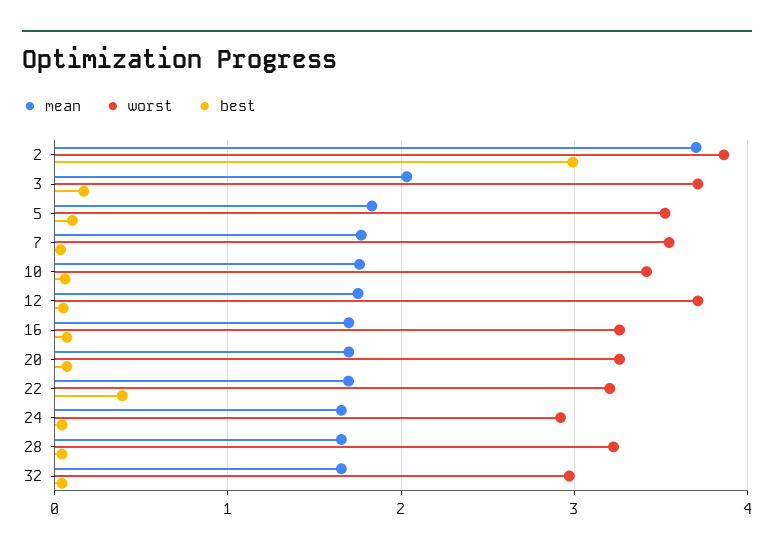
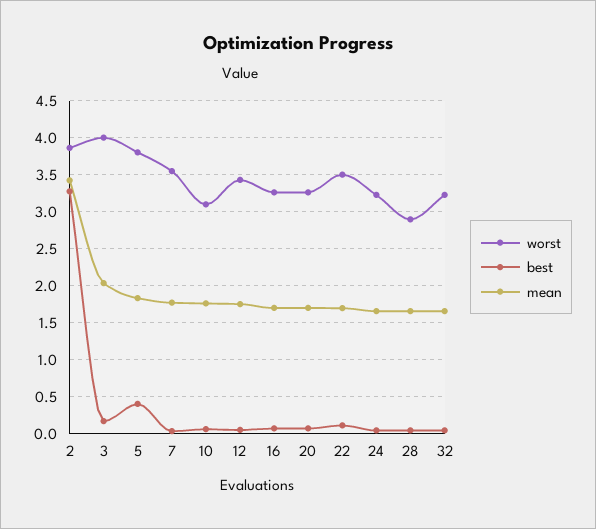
  {
    "mean": {
-     "2": 3.7,
+     "2": 3.4,
      "3": 2,
      "5": 1.8,
      "7": 1.8,
      "10": 1.8,
      "12": 1.8,
      "16": 1.7,
      "20": 1.7,
      "22": 1.7,
      "24": 1.7,
      "28": 1.7,
      "32": 1.7
    },
    "worst": {
      "2": 3.9,
-     "3": 3.7,
+     "3": 4,
-     "5": 3.5,
+     "5": 3.8,
      "7": 3.5,
-     "10": 3.4,
+     "10": 3.1,
-     "12": 3.7,
+     "12": 3.4,
      "16": 3.3,
      "20": 3.3,
-     "22": 3.2,
+     "22": 3.5,
-     "24": 2.9,
+     "24": 3.2,
-     "28": 3.2,
+     "28": 2.9,
-     "32": 3
+     "32": 3.2
    },
    "best": {
-     "2": 3,
+     "2": 3.3,
      "3": 0.2,
-     "5": 0.1,
+     "5": 0.4,
      "7": 0,
      "10": 0.1,
      "12": 0.1,
      "16": 0.1,
      "20": 0.1,
-     "22": 0.4,
+     "22": 0.1,
      "24": 0,
      "28": 0,
      "32": 0
    }
  }

